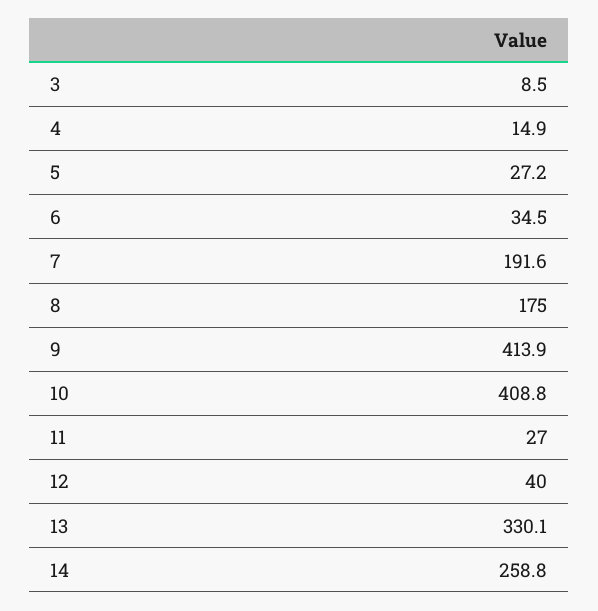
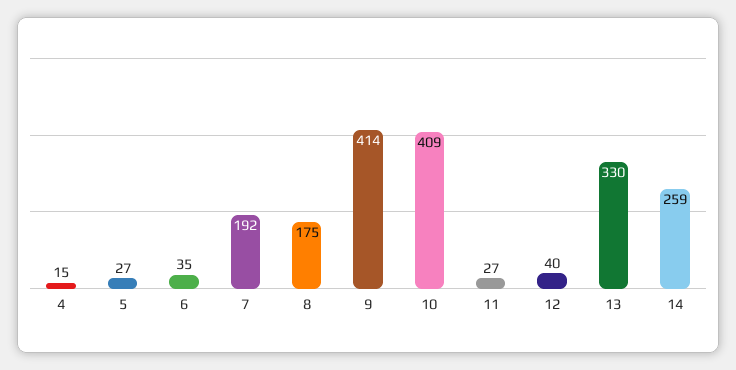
  {
-   "3": 8.5,
    "4": 14.9,
    "5": 27.2,
    "6": 34.5,
    "7": 191.6,
    "8": 175,
    "9": 413.9,
    "10": 408.8,
    "11": 27,
    "12": 40,
    "13": 330.1,
    "14": 258.8
  }

